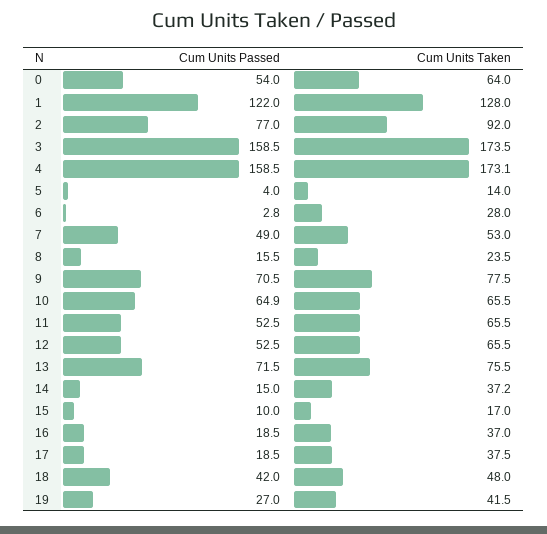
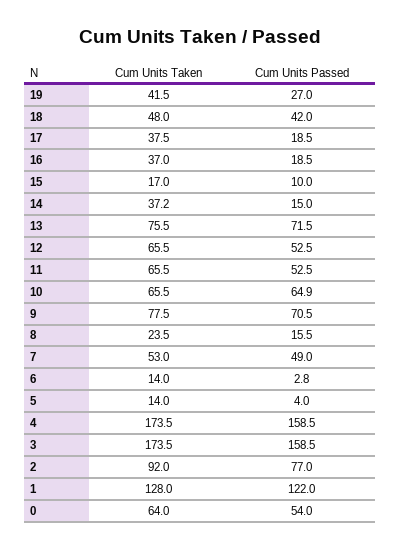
  {
    "Cum Units Passed": {
      "0": 54,
      "1": 122,
      "2": 77,
      "3": 158.5,
      "4": 158.5,
      "5": 4,
      "6": 2.8,
      "7": 49,
      "8": 15.5,
      "9": 70.5,
      "10": 64.9,
      "11": 52.5,
      "12": 52.5,
      "13": 71.5,
      "14": 15,
      "15": 10,
      "16": 18.5,
      "17": 18.5,
      "18": 42,
      "19": 27
    },
    "Cum Units Taken": {
      "0": 64,
      "1": 128,
      "2": 92,
      "3": 173.5,
-     "4": 173.1,
+     "4": 173.5,
      "5": 14,
-     "6": 28,
+     "6": 14,
      "7": 53,
      "8": 23.5,
      "9": 77.5,
      "10": 65.5,
      "11": 65.5,
      "12": 65.5,
      "13": 75.5,
      "14": 37.2,
      "15": 17,
      "16": 37,
      "17": 37.5,
      "18": 48,
      "19": 41.5
    }
  }

